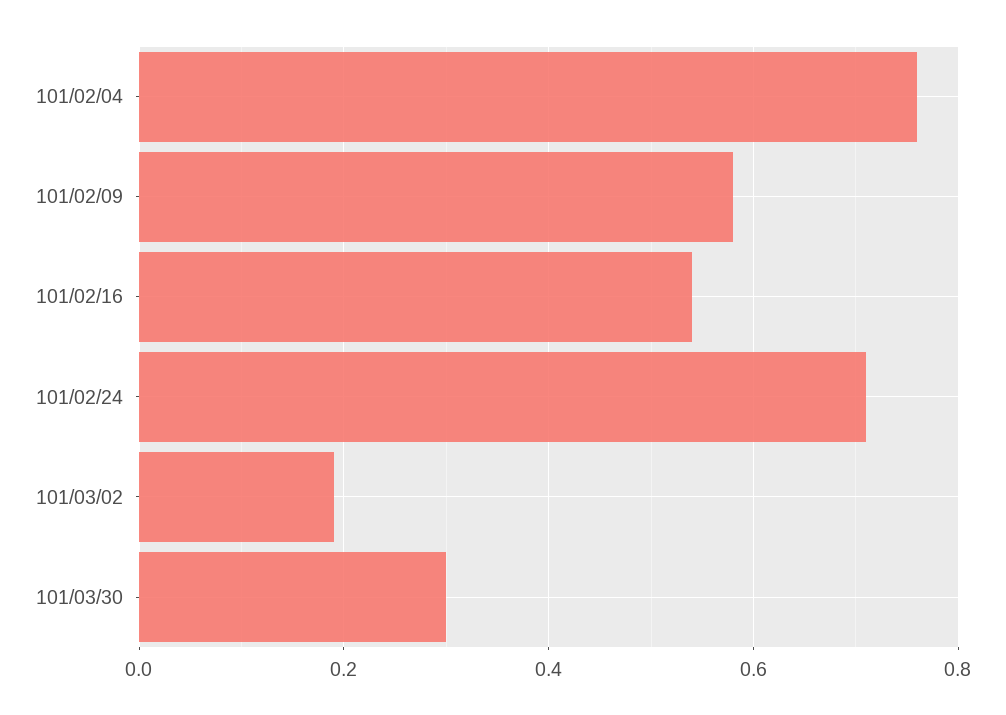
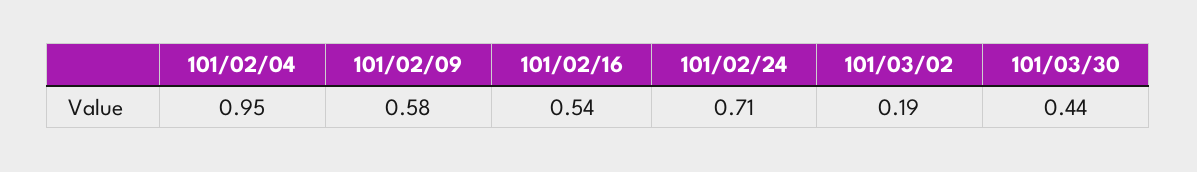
  {
-   "101/02/04": 0.75,
+   "101/02/04": 0.95,
    "101/02/09": 0.58,
    "101/02/16": 0.54,
    "101/02/24": 0.71,
    "101/03/02": 0.19,
-   "101/03/30": 0.3
+   "101/03/30": 0.44
  }

